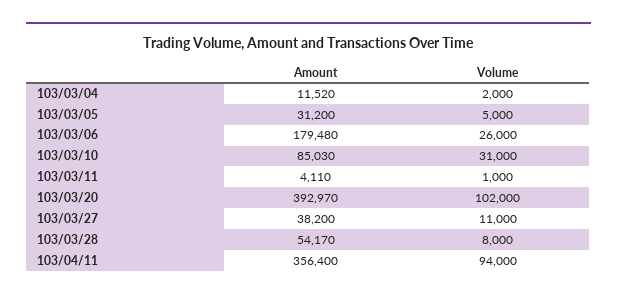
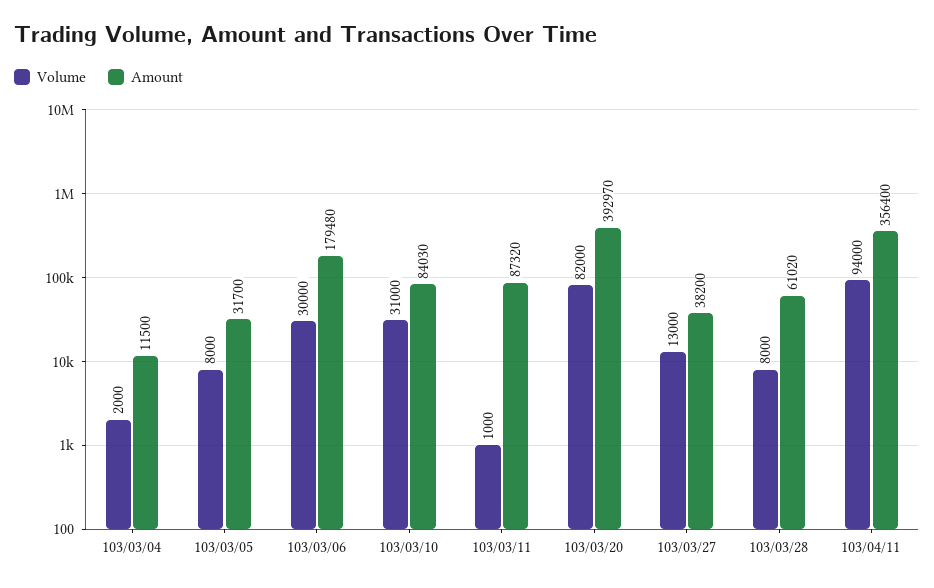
  {
    "Amount": {
-     "103/03/04": 11520,
+     "103/03/04": 11500,
-     "103/03/05": 31200,
+     "103/03/05": 31700,
      "103/03/06": 179480,
-     "103/03/10": 85030,
+     "103/03/10": 84030,
-     "103/03/11": 4110,
+     "103/03/11": 87320,
      "103/03/20": 392970,
      "103/03/27": 38200,
-     "103/03/28": 54170,
+     "103/03/28": 61020,
      "103/04/11": 356400
    },
    "Volume": {
      "103/03/04": 2000,
-     "103/03/05": 5000,
+     "103/03/05": 8000,
-     "103/03/06": 26000,
+     "103/03/06": 30000,
      "103/03/10": 31000,
      "103/03/11": 1000,
-     "103/03/20": 102000,
+     "103/03/20": 82000,
-     "103/03/27": 11000,
+     "103/03/27": 13000,
      "103/03/28": 8000,
      "103/04/11": 94000
    }
  }

